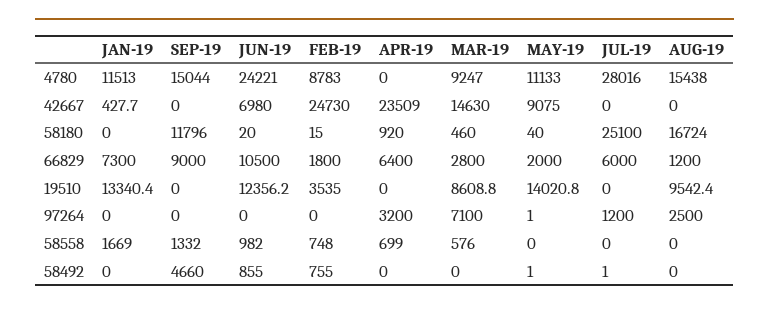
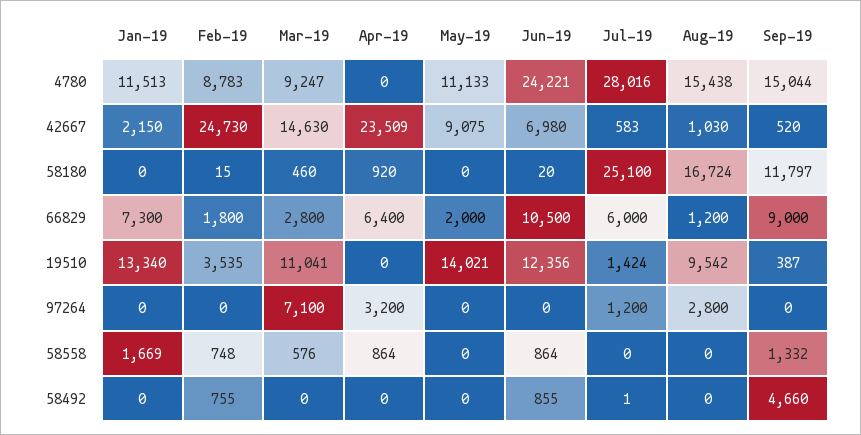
  {
    "JAN-19": {
      "4780": 11513,
-     "42667": 427.7,
+     "42667": 2150,
      "58180": 0,
      "66829": 7300,
      "19510": 13340.4,
      "97264": 0,
      "58558": 1669,
      "58492": 0
    },
    "SEP-19": {
      "4780": 15044,
-     "42667": 0,
+     "42667": 520,
-     "58180": 11796,
+     "58180": 11797,
      "66829": 9000,
-     "19510": 0,
+     "19510": 387,
      "97264": 0,
      "58558": 1332,
      "58492": 4660
    },
    "JUN-19": {
      "4780": 24221,
      "42667": 6980,
      "58180": 20,
      "66829": 10500,
      "19510": 12356.2,
      "97264": 0,
-     "58558": 982,
+     "58558": 864,
      "58492": 855
    },
    "FEB-19": {
      "4780": 8783,
      "42667": 24730,
      "58180": 15,
      "66829": 1800,
      "19510": 3535,
      "97264": 0,
      "58558": 748,
      "58492": 755
    },
    "APR-19": {
      "4780": 0,
      "42667": 23509,
      "58180": 920,
      "66829": 6400,
      "19510": 0,
      "97264": 3200,
-     "58558": 699,
+     "58558": 864,
      "58492": 0
    },
    "MAR-19": {
      "4780": 9247,
      "42667": 14630,
      "58180": 460,
      "66829": 2800,
-     "19510": 8608.8,
+     "19510": 11041,
      "97264": 7100,
      "58558": 576,
      "58492": 0
    },
    "MAY-19": {
      "4780": 11133,
      "42667": 9075,
-     "58180": 40,
+     "58180": 0,
      "66829": 2000,
      "19510": 14020.8,
-     "97264": 1,
+     "97264": 0,
      "58558": 0,
-     "58492": 1
+     "58492": 0
    },
    "JUL-19": {
      "4780": 28016,
-     "42667": 0,
+     "42667": 583,
      "58180": 25100,
      "66829": 6000,
-     "19510": 0,
+     "19510": 1424,
      "97264": 1200,
      "58558": 0,
      "58492": 1
    },
    "AUG-19": {
      "4780": 15438,
-     "42667": 0,
+     "42667": 1030,
      "58180": 16724,
      "66829": 1200,
      "19510": 9542.4,
-     "97264": 2500,
+     "97264": 2800,
      "58558": 0,
      "58492": 0
    }
  }

